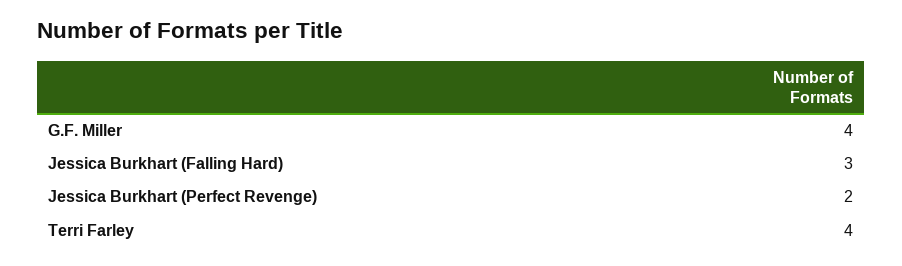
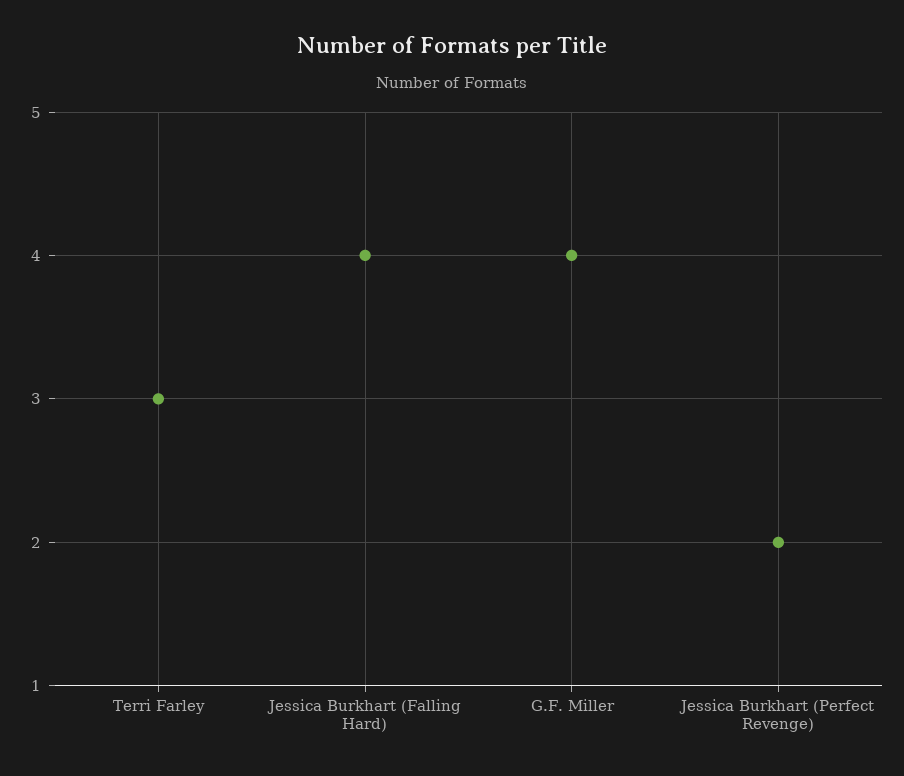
  {
    "G.F. Miller": 4,
-   "Jessica Burkhart (Falling Hard)": 3,
+   "Jessica Burkhart (Falling Hard)": 4,
    "Jessica Burkhart (Perfect Revenge)": 2,
-   "Terri Farley": 4
+   "Terri Farley": 3
  }

